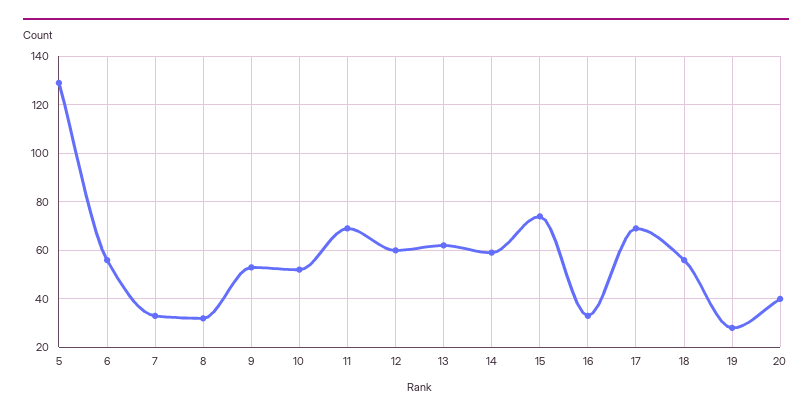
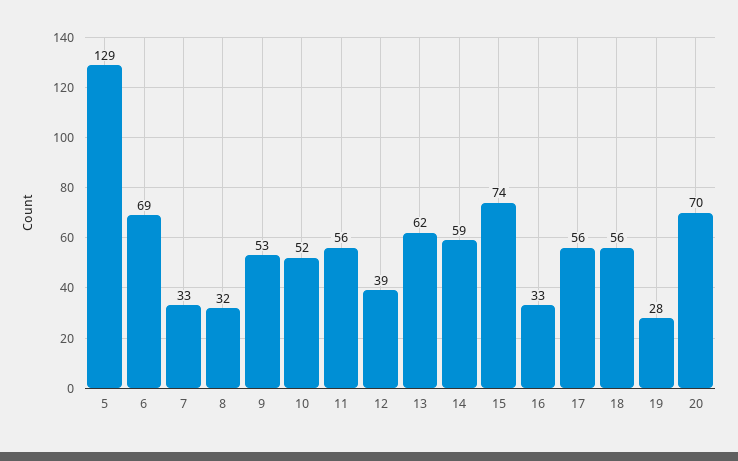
  {
    "5": 129,
-   "6": 55,
+   "6": 69,
    "7": 33,
    "8": 32,
    "9": 53,
    "10": 52,
-   "11": 70,
+   "11": 56,
-   "12": 60,
+   "12": 39,
    "13": 62,
    "14": 59,
    "15": 74,
    "16": 33,
-   "17": 70,
+   "17": 56,
    "18": 56,
    "19": 28,
-   "20": 40
+   "20": 70
  }

